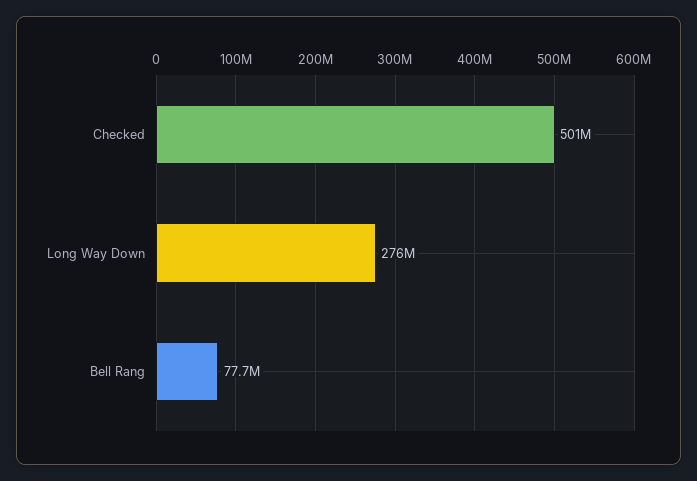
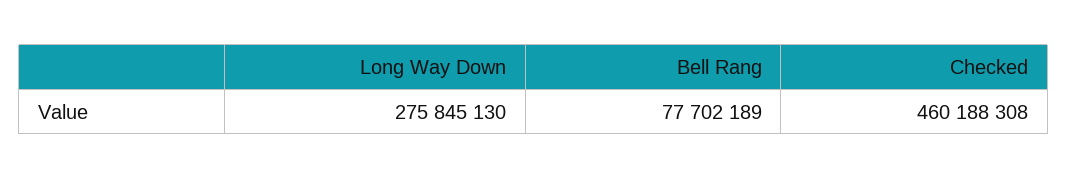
  {
-   "Checked": 501000000,
+   "Checked": 460188308,
    "Long Way Down": 275845130,
    "Bell Rang": 77702189
  }

